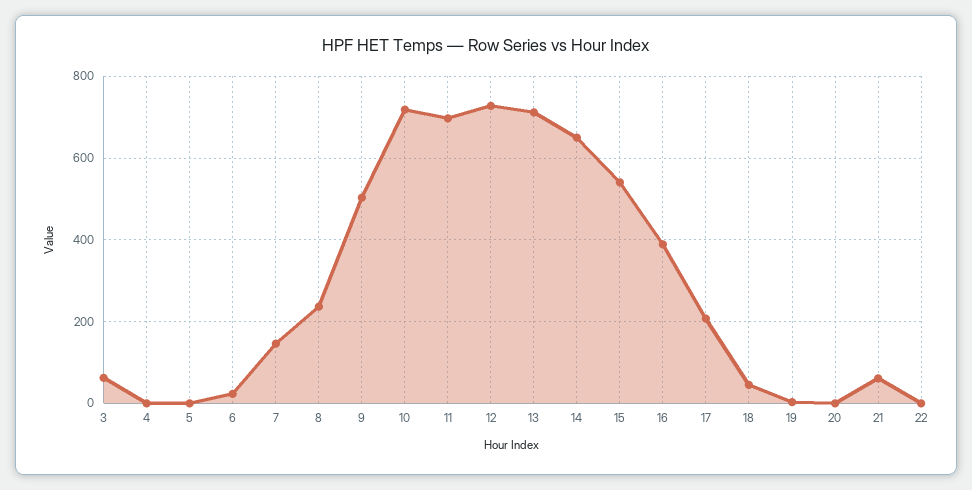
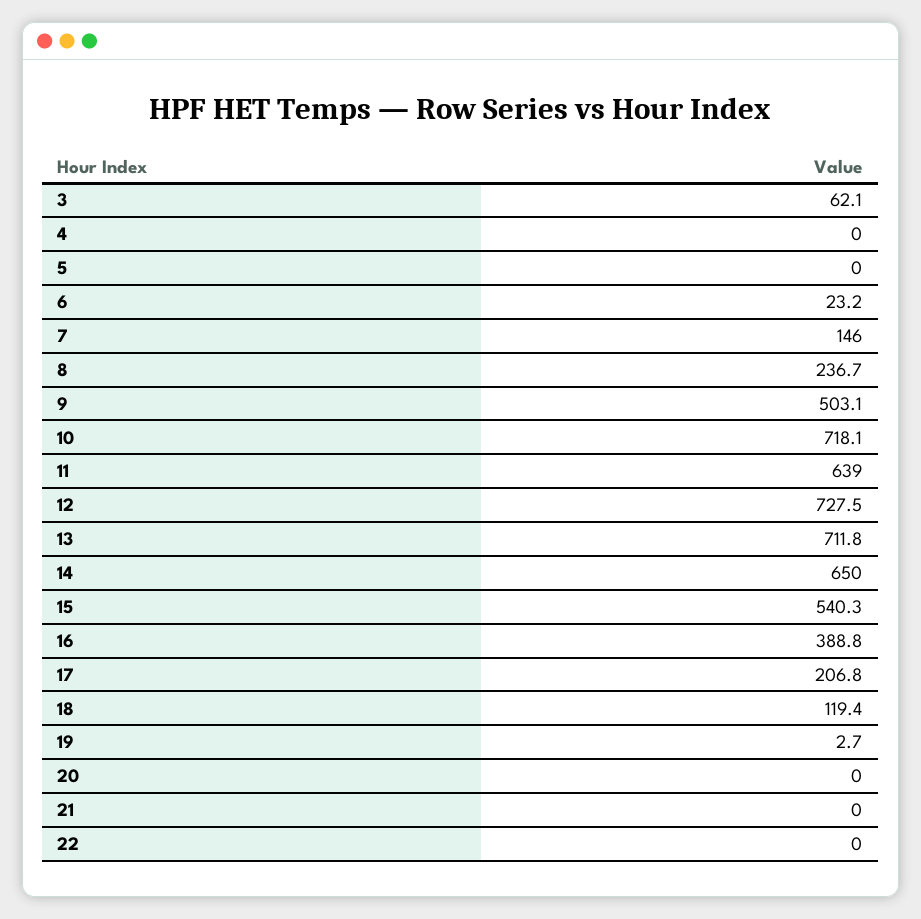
  {
    "3": 62.1,
    "4": 0,
    "5": 0,
    "6": 23.2,
    "7": 146,
    "8": 236.7,
    "9": 503.1,
    "10": 718.1,
-   "11": 700,
+   "11": 639,
    "12": 727.5,
    "13": 711.8,
    "14": 650,
    "15": 540.3,
    "16": 388.8,
    "17": 206.8,
-   "18": 40,
+   "18": 119.4,
    "19": 2.7,
    "20": 0,
-   "21": 60,
+   "21": 0,
    "22": 0
  }

